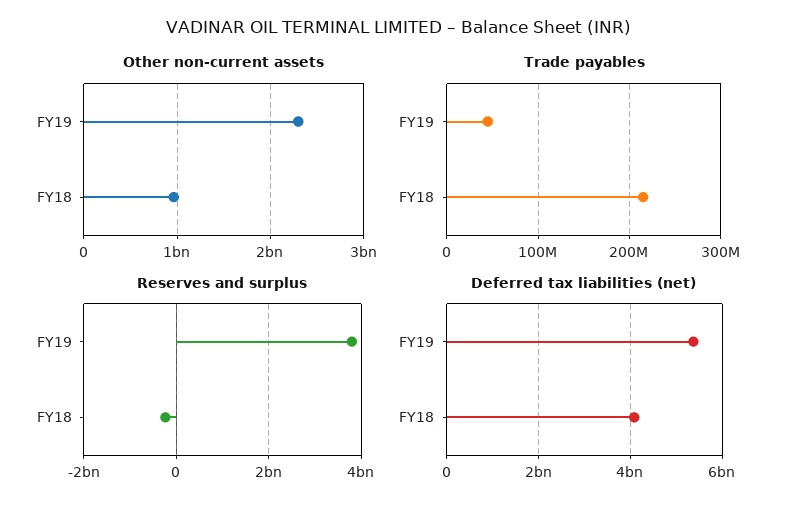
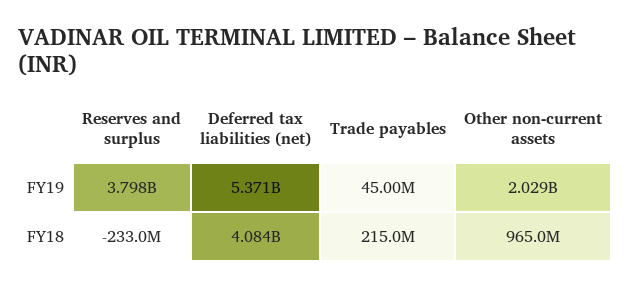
  {
    "Other non-current assets": {
-     "FY19": 2300000000,
+     "FY19": 2029000000,
      "FY18": 965000000
    },
    "Trade payables": {
      "FY19": 45000000,
      "FY18": 215000000
    },
    "Reserves and surplus": {
      "FY19": 3798000000,
      "FY18": -233000000
    },
    "Deferred tax liabilities (net)": {
      "FY19": 5371000000,
      "FY18": 4084000000
    }
  }

